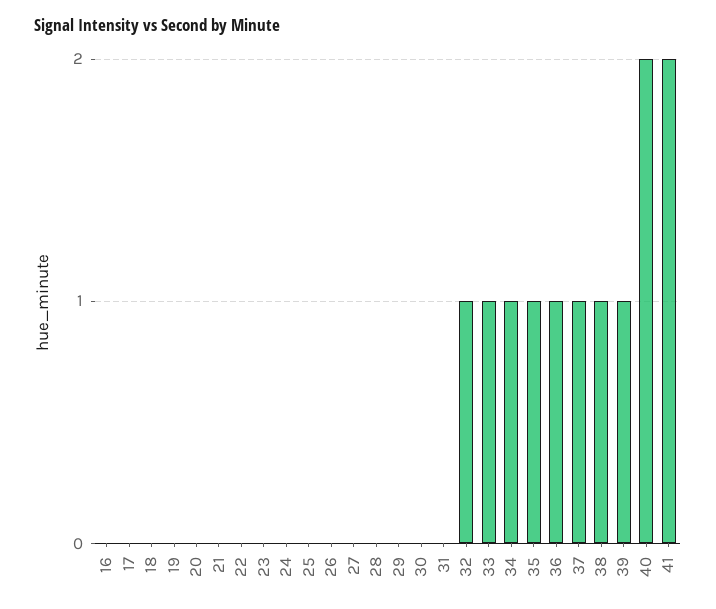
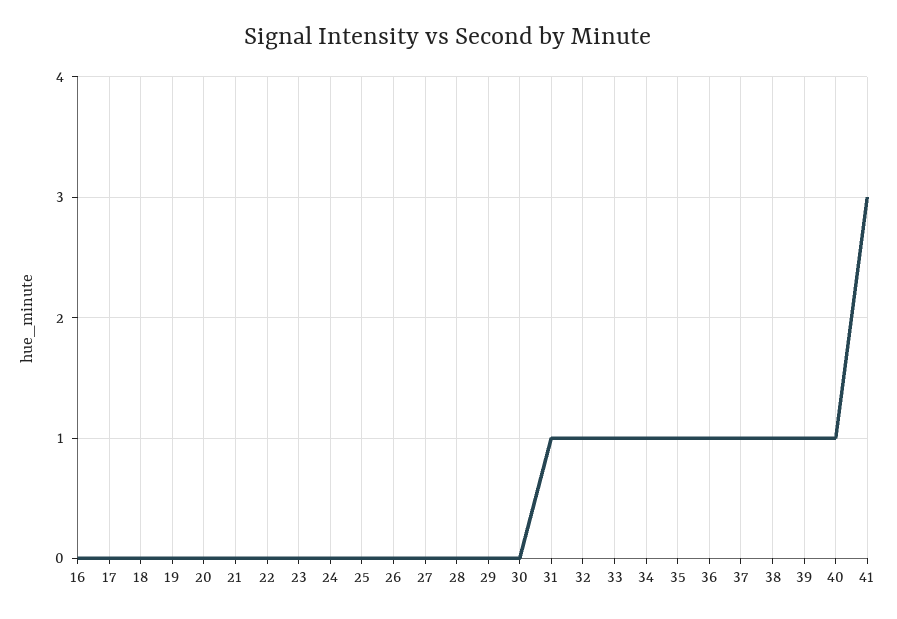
  {
    "16": 0,
    "17": 0,
    "18": 0,
    "19": 0,
    "20": 0,
    "21": 0,
    "22": 0,
    "23": 0,
    "24": 0,
    "25": 0,
    "26": 0,
    "27": 0,
    "28": 0,
    "29": 0,
    "30": 0,
-   "31": 0,
+   "31": 1,
    "32": 1,
    "33": 1,
    "34": 1,
    "35": 1,
    "36": 1,
    "37": 1,
    "38": 1,
    "39": 1,
-   "40": 2,
+   "40": 1,
-   "41": 2
+   "41": 3
  }

